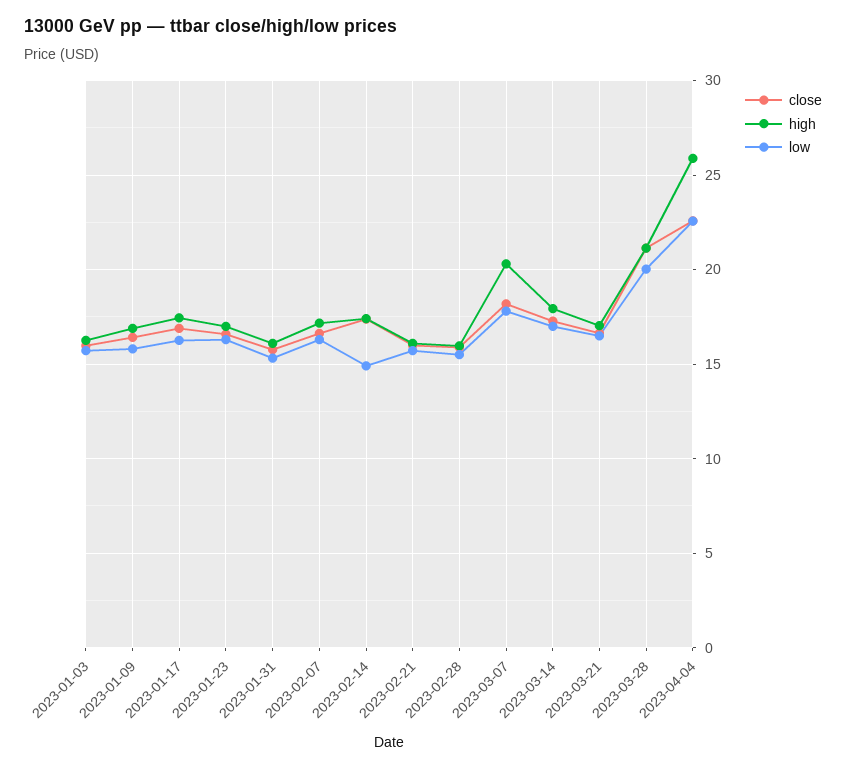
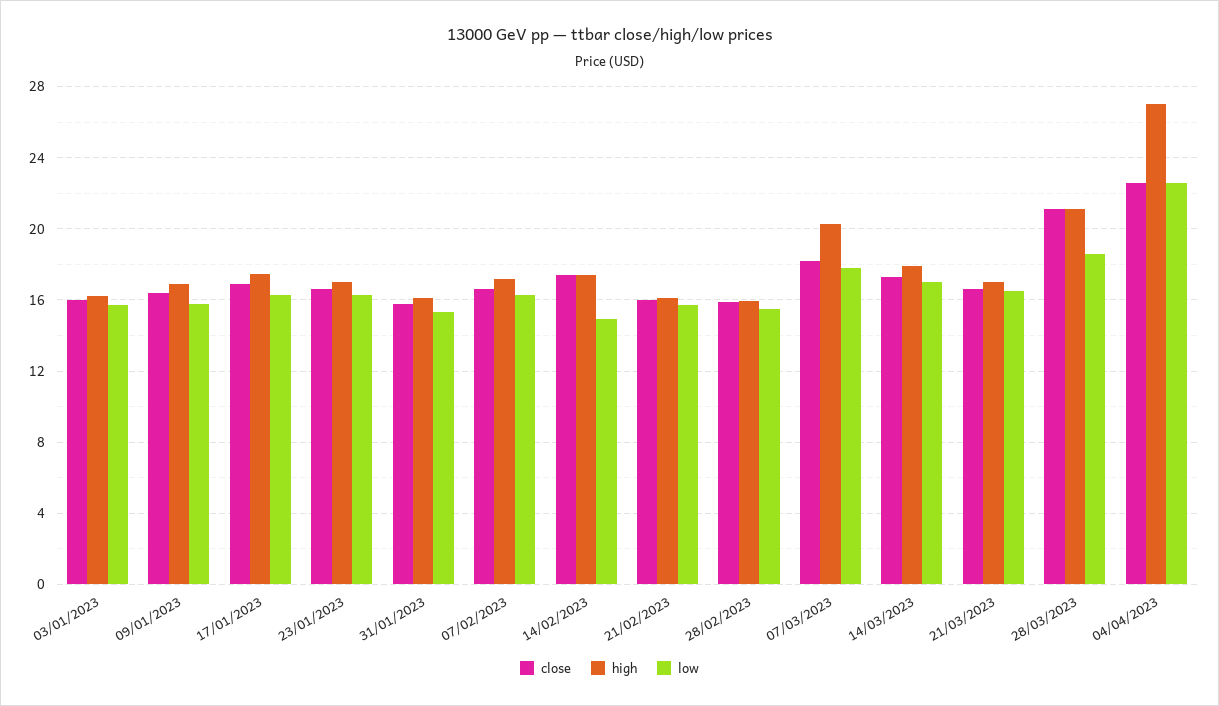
  {
    "close": {
      "2023-01-03": 16,
      "2023-01-09": 16.5,
      "2023-01-17": 17,
      "2023-01-23": 16.5,
      "2023-01-31": 16,
      "2023-02-07": 16.5,
      "2023-02-14": 17.5,
      "2023-02-21": 16,
      "2023-02-28": 16,
      "2023-03-07": 18,
      "2023-03-14": 17.5,
      "2023-03-21": 16.5,
      "2023-03-28": 21,
      "2023-04-04": 22.5
    },
    "high": {
      "2023-01-03": 16.5,
      "2023-01-09": 17,
      "2023-01-17": 17.5,
      "2023-01-23": 17,
      "2023-01-31": 16,
      "2023-02-07": 17,
      "2023-02-14": 17.5,
      "2023-02-21": 16,
      "2023-02-28": 16,
      "2023-03-07": 20.5,
      "2023-03-14": 18,
      "2023-03-21": 17,
      "2023-03-28": 21,
-     "2023-04-04": 26
+     "2023-04-04": 27
    },
    "low": {
      "2023-01-03": 15.5,
      "2023-01-09": 16,
      "2023-01-17": 16.5,
      "2023-01-23": 16.5,
      "2023-01-31": 15.5,
      "2023-02-07": 16.5,
      "2023-02-14": 15,
      "2023-02-21": 15.5,
      "2023-02-28": 15.5,
      "2023-03-07": 18,
      "2023-03-14": 17,
      "2023-03-21": 16.5,
-     "2023-03-28": 20,
+     "2023-03-28": 18.5,
      "2023-04-04": 22.5
    }
  }

